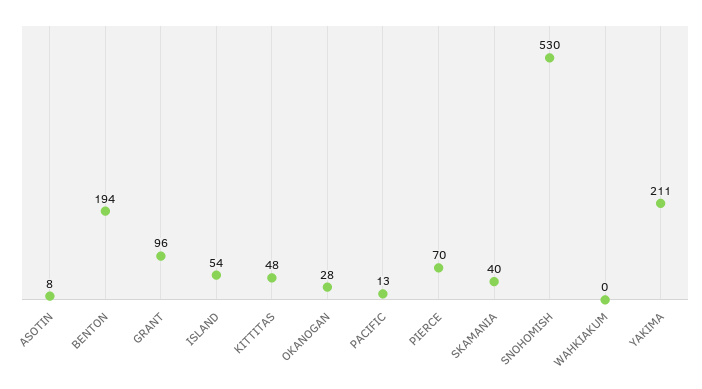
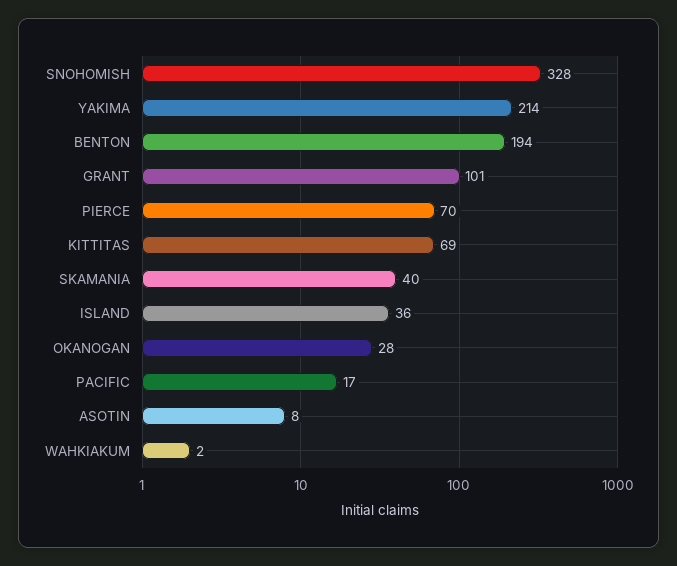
  {
    "ASOTIN": 8,
    "BENTON": 194,
-   "GRANT": 96,
+   "GRANT": 101,
-   "ISLAND": 54,
+   "ISLAND": 36,
-   "KITTITAS": 48,
+   "KITTITAS": 69,
    "OKANOGAN": 28,
-   "PACIFIC": 13,
+   "PACIFIC": 17,
    "PIERCE": 70,
    "SKAMANIA": 40,
-   "SNOHOMISH": 530,
+   "SNOHOMISH": 328,
-   "WAHKIAKUM": 0,
+   "WAHKIAKUM": 2,
-   "YAKIMA": 211
+   "YAKIMA": 214
  }

